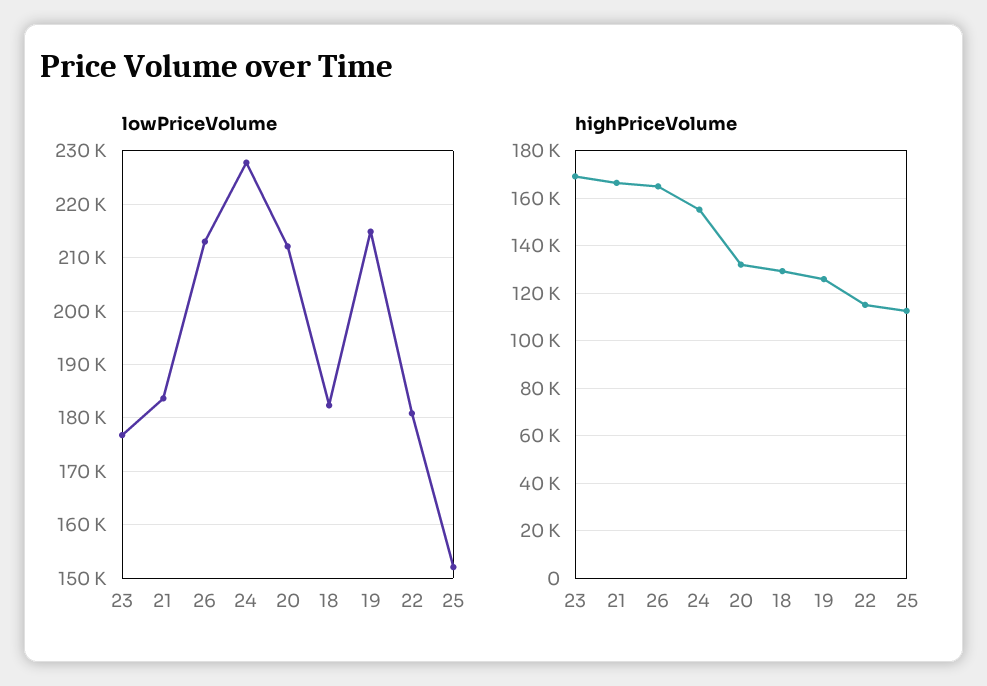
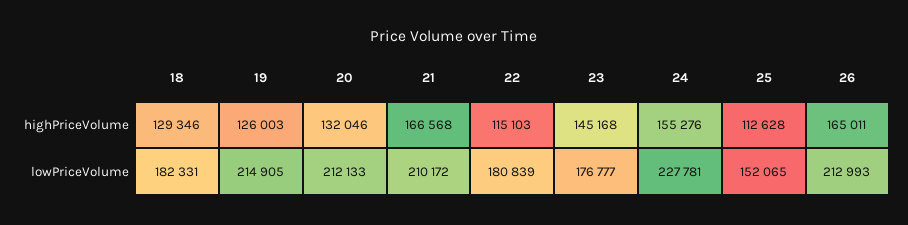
  {
    "lowPriceVolume": {
      "23": 176777,
-     "21": 184000,
+     "21": 210172,
      "26": 212993,
      "24": 227781,
      "20": 212133,
      "18": 182331,
      "19": 214905,
      "22": 180839,
      "25": 152065
    },
    "highPriceVolume": {
-     "23": 170000,
+     "23": 145168,
      "21": 166568,
      "26": 165011,
      "24": 155276,
      "20": 132046,
      "18": 129346,
      "19": 126003,
      "22": 115103,
      "25": 112628
    }
  }

